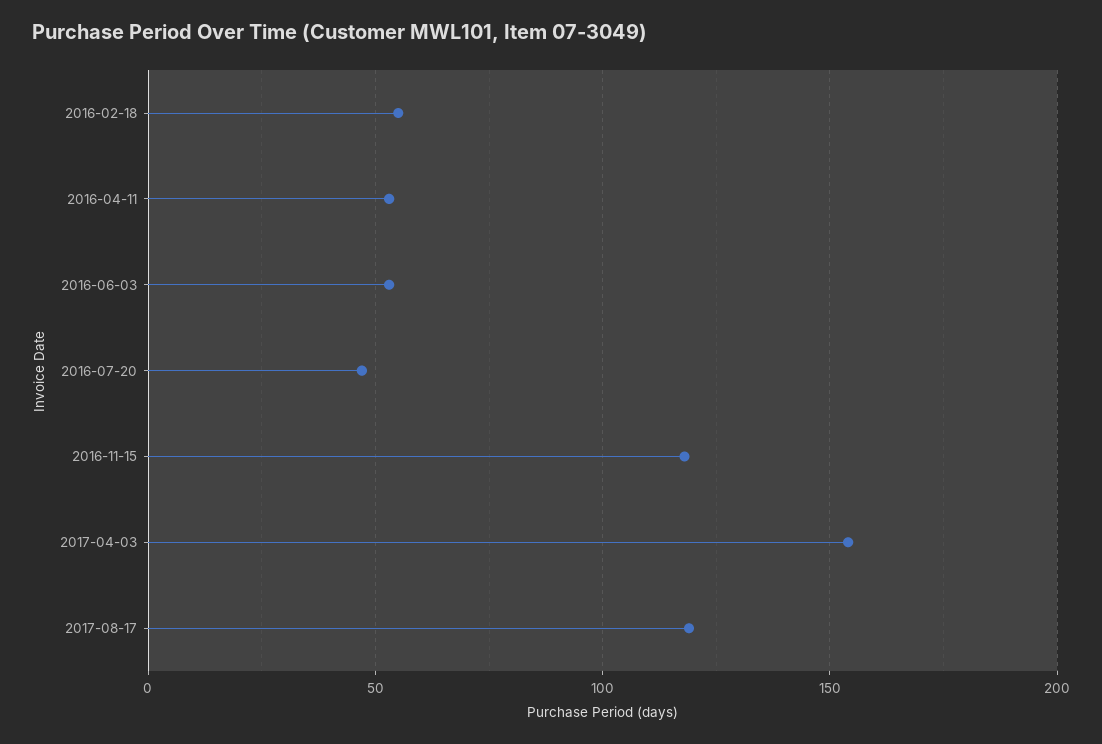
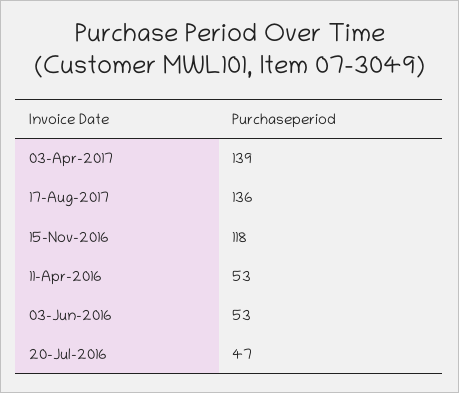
  {
-   "2016-02-18": 55,
    "2016-04-11": 53,
    "2016-06-03": 53,
    "2016-07-20": 47,
    "2016-11-15": 118,
-   "2017-04-03": 155,
+   "2017-04-03": 139,
-   "2017-08-17": 120
+   "2017-08-17": 136
  }

